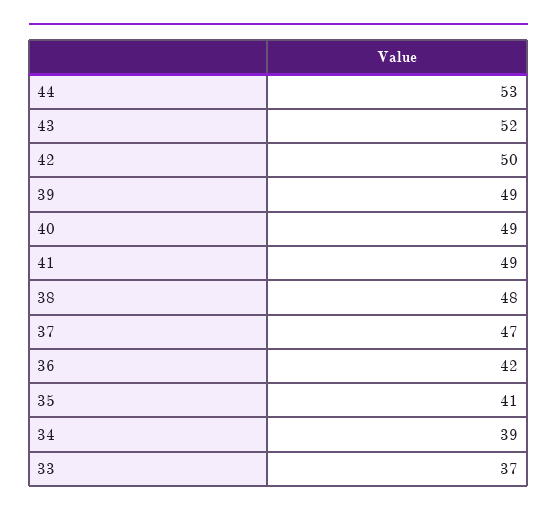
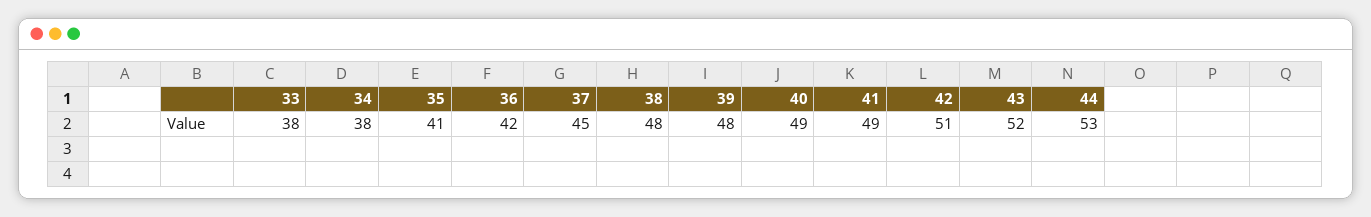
  {
    "44": 53,
    "43": 52,
-   "42": 50,
+   "42": 51,
-   "39": 49,
+   "39": 48,
    "40": 49,
    "41": 49,
    "38": 48,
-   "37": 47,
+   "37": 45,
    "36": 42,
    "35": 41,
-   "34": 39,
+   "34": 38,
-   "33": 37
+   "33": 38
  }

